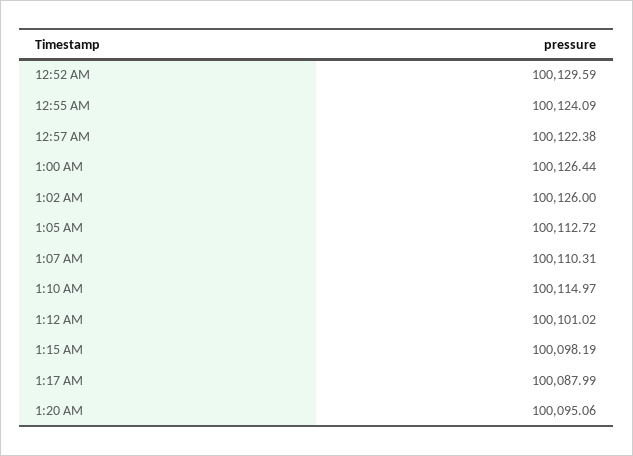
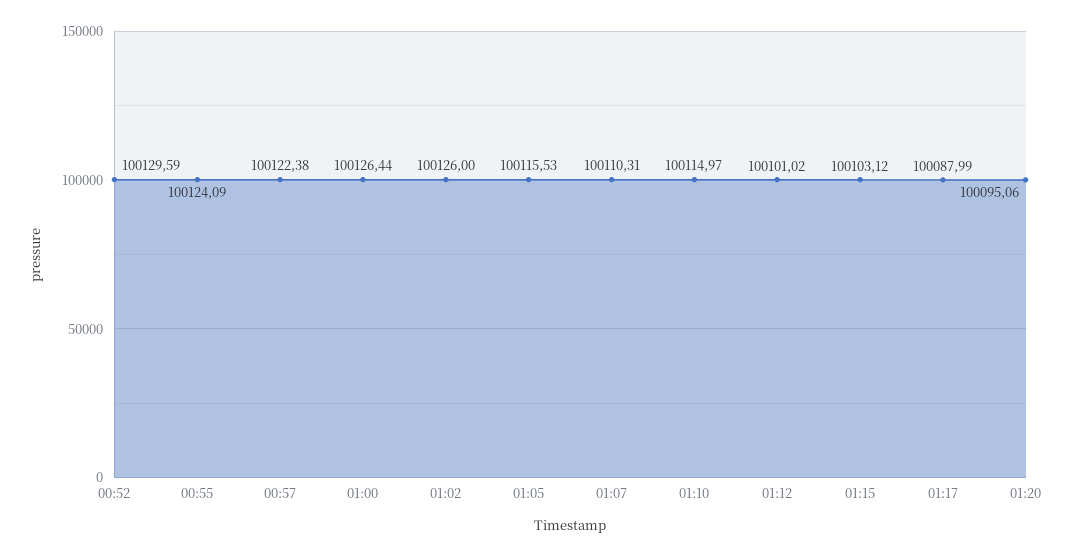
  {
    "12:52 AM": 100129.59,
    "12:55 AM": 100124.09,
    "12:57 AM": 100122.38,
    "1:00 AM": 100126.44,
    "1:02 AM": 100126,
-   "1:05 AM": 100112.72,
+   "1:05 AM": 100115.53,
    "1:07 AM": 100110.31,
    "1:10 AM": 100114.97,
    "1:12 AM": 100101.02,
-   "1:15 AM": 100098.19,
+   "1:15 AM": 100103.12,
    "1:17 AM": 100087.99,
    "1:20 AM": 100095.06
  }

